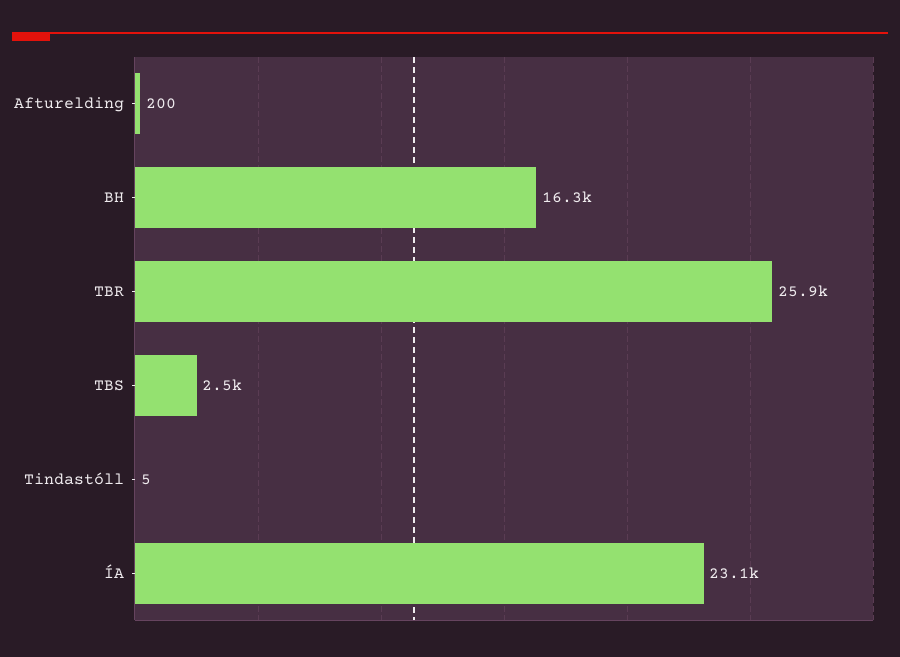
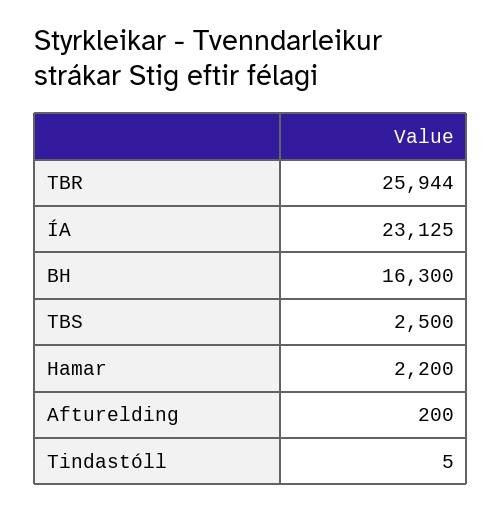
  {
    "Afturelding": 200,
    "BH": 16300,
    "TBR": 25944,
    "TBS": 2500,
    "Tindastóll": 5,
-   "ÍA": 23125
+   "ÍA": 23125,
+   "Hamar": 2200
  }

